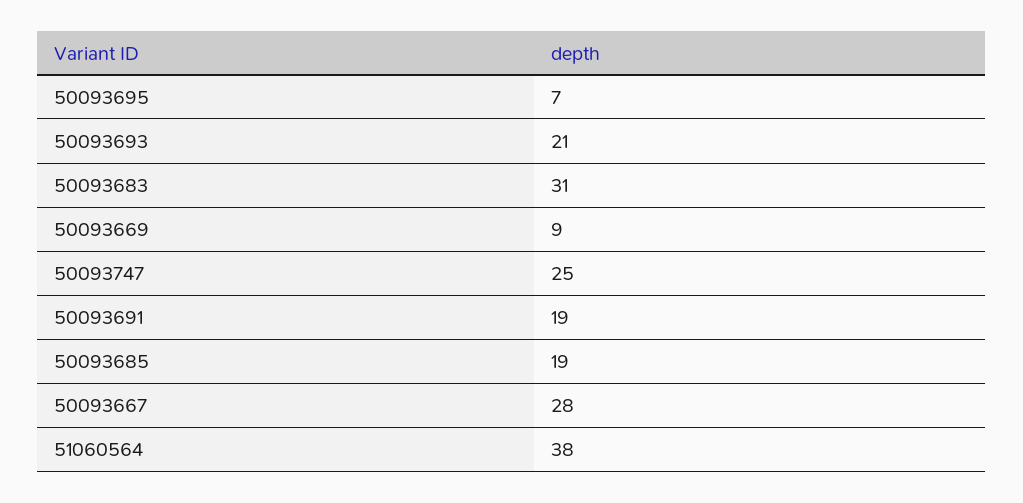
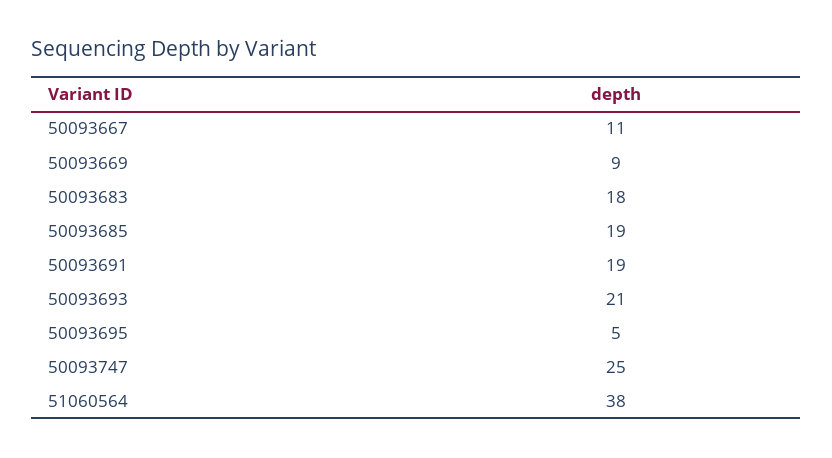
  {
-   "50093695": 7,
+   "50093695": 5,
    "50093693": 21,
-   "50093683": 31,
+   "50093683": 18,
    "50093669": 9,
    "50093747": 25,
    "50093691": 19,
    "50093685": 19,
-   "50093667": 28,
+   "50093667": 11,
    "51060564": 38
  }

